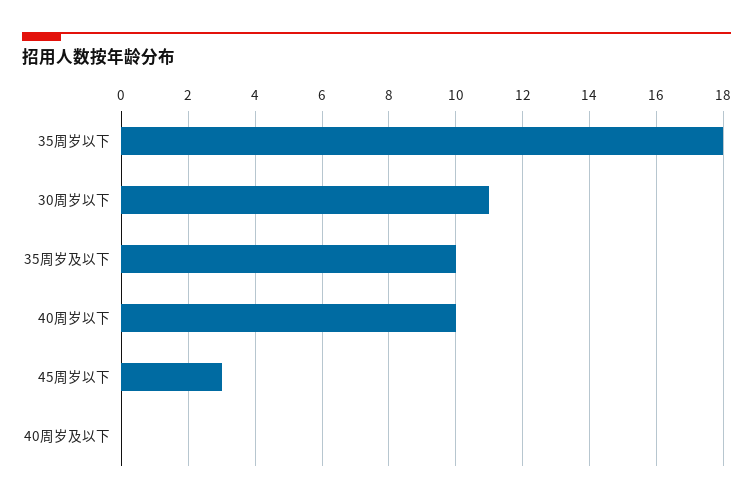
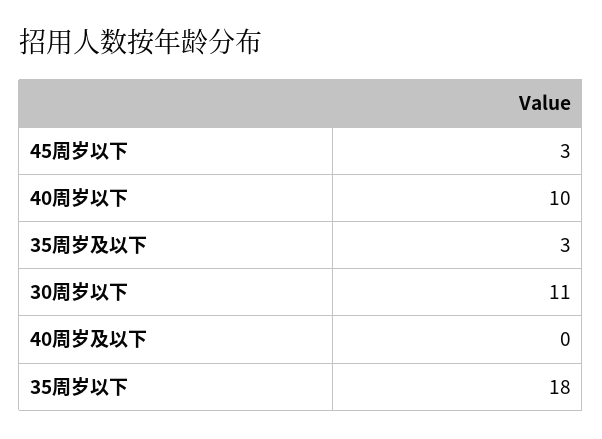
  {
    "35周岁以下": 18,
    "30周岁以下": 11,
-   "35周岁及以下": 10,
+   "35周岁及以下": 3,
    "40周岁以下": 10,
    "45周岁以下": 3,
    "40周岁及以下": 0
  }

